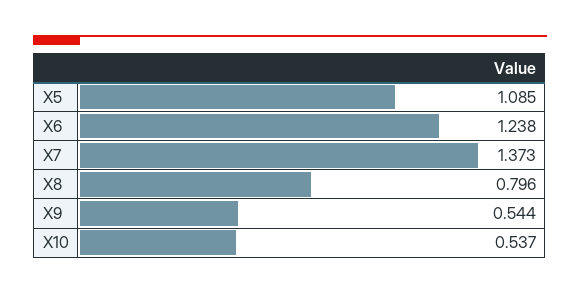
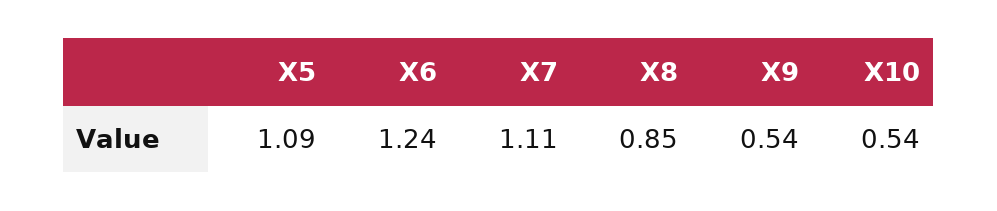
  {
    "X5": 1.085,
    "X6": 1.238,
-   "X7": 1.373,
+   "X7": 1.11,
-   "X8": 0.796,
+   "X8": 0.85,
    "X9": 0.544,
    "X10": 0.537
  }

